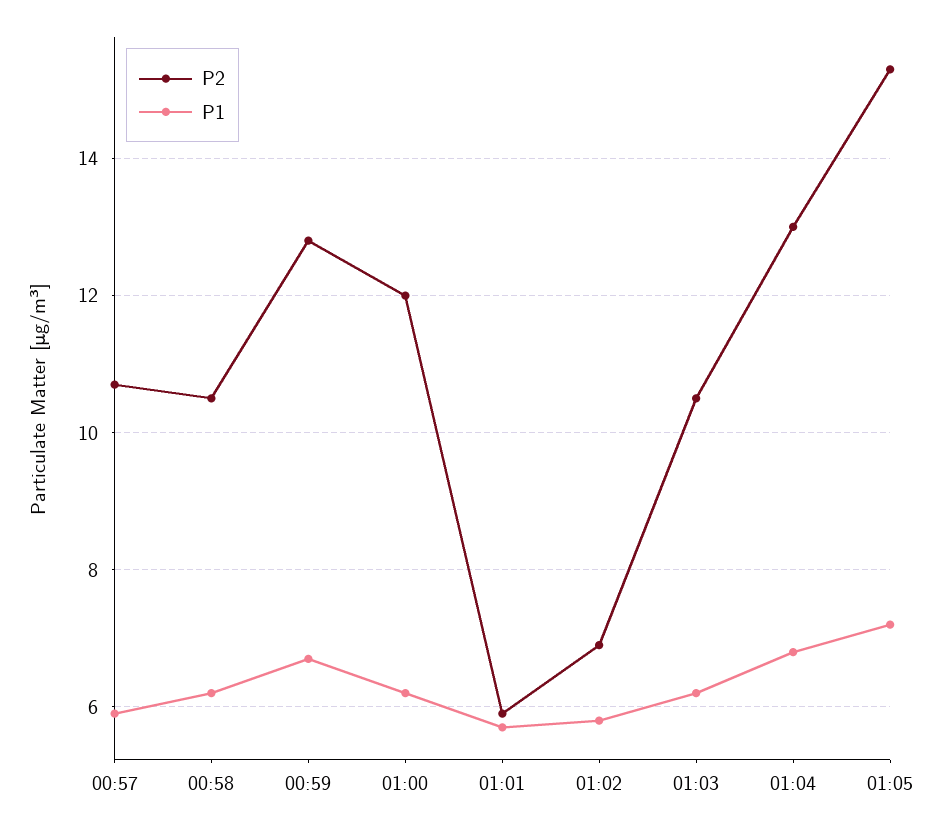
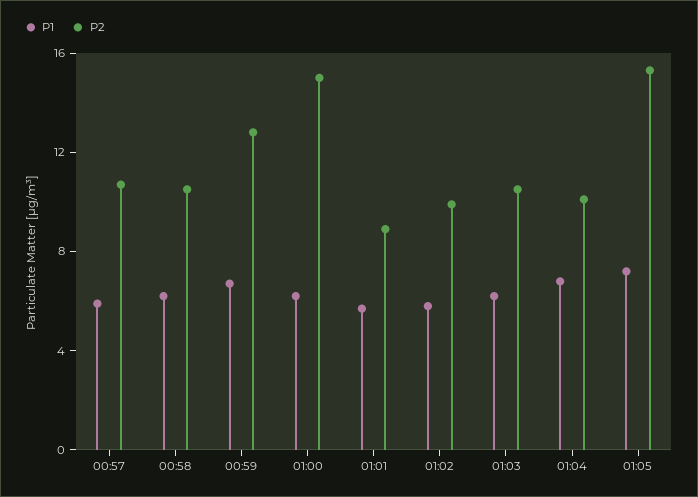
  {
    "P2": {
      "00:57": 10.5,
      "00:58": 10.5,
      "00:59": 13,
-     "01:00": 12,
+     "01:00": 15,
-     "01:01": 6,
+     "01:01": 9,
-     "01:02": 7,
+     "01:02": 10,
      "01:03": 10.5,
-     "01:04": 13,
+     "01:04": 10,
      "01:05": 15.5
    },
    "P1": {
      "00:57": 6,
      "00:58": 6,
      "00:59": 6.5,
      "01:00": 6,
      "01:01": 5.5,
      "01:02": 6,
      "01:03": 6,
      "01:04": 7,
      "01:05": 7
    }
  }

